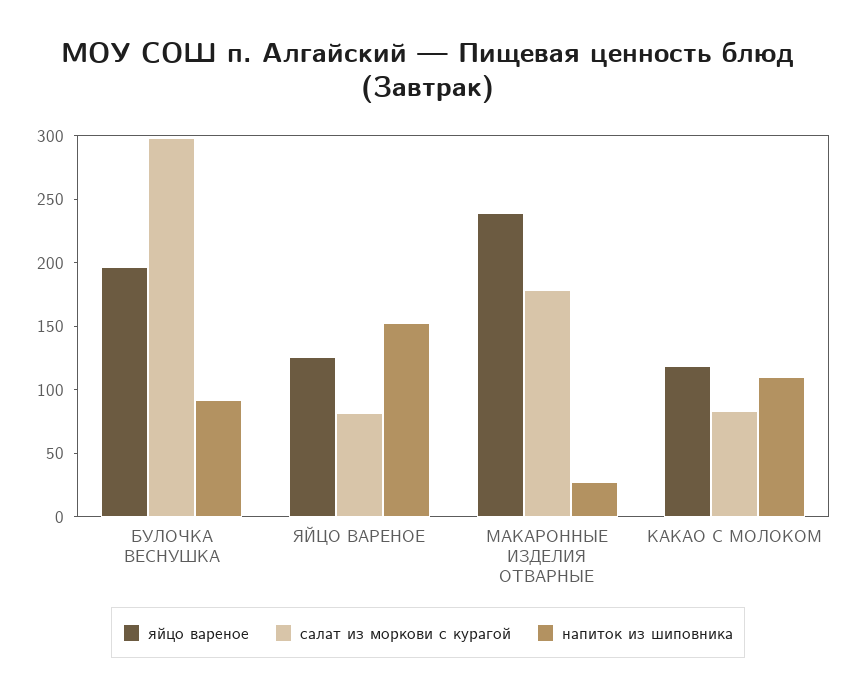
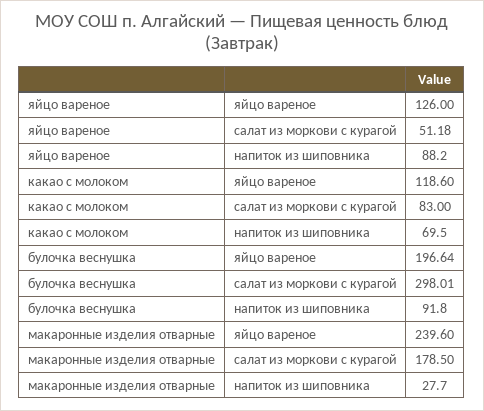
  {
    "яйцо вареное": {
      "БУЛОЧКА ВЕСНУШКА": 196.64,
      "ЯЙЦО ВАРЕНОЕ": 126,
      "МАКАРОННЫЕ ИЗДЕЛИЯ ОТВАРНЫЕ": 239.6,
      "КАКАО С МОЛОКОМ": 118.6
    },
    "салат из моркови с курагой": {
      "БУЛОЧКА ВЕСНУШКА": 298.01,
-     "ЯЙЦО ВАРЕНОЕ": 80,
+     "ЯЙЦО ВАРЕНОЕ": 51.18,
      "МАКАРОННЫЕ ИЗДЕЛИЯ ОТВАРНЫЕ": 178.5,
      "КАКАО С МОЛОКОМ": 83
    },
    "напиток из шиповника": {
      "БУЛОЧКА ВЕСНУШКА": 91.8,
-     "ЯЙЦО ВАРЕНОЕ": 150,
+     "ЯЙЦО ВАРЕНОЕ": 88.2,
      "МАКАРОННЫЕ ИЗДЕЛИЯ ОТВАРНЫЕ": 27.7,
-     "КАКАО С МОЛОКОМ": 110
+     "КАКАО С МОЛОКОМ": 69.5
    }
  }

